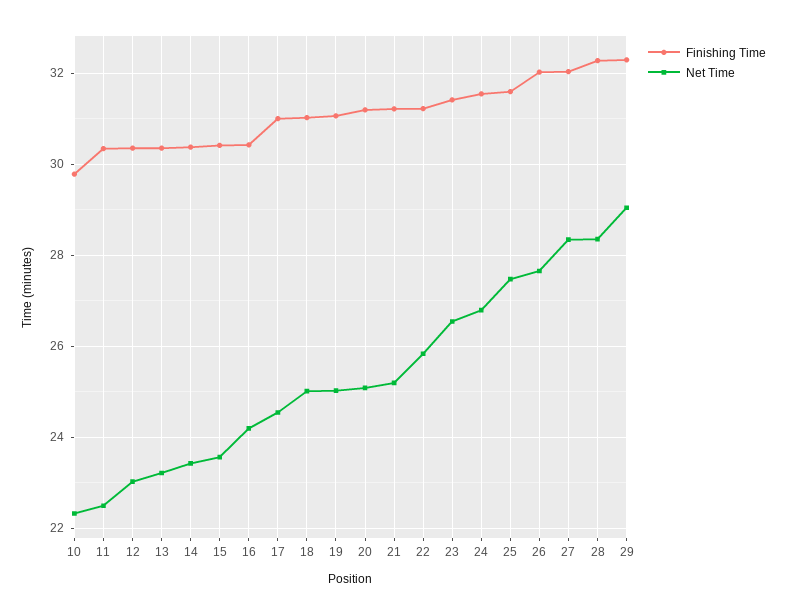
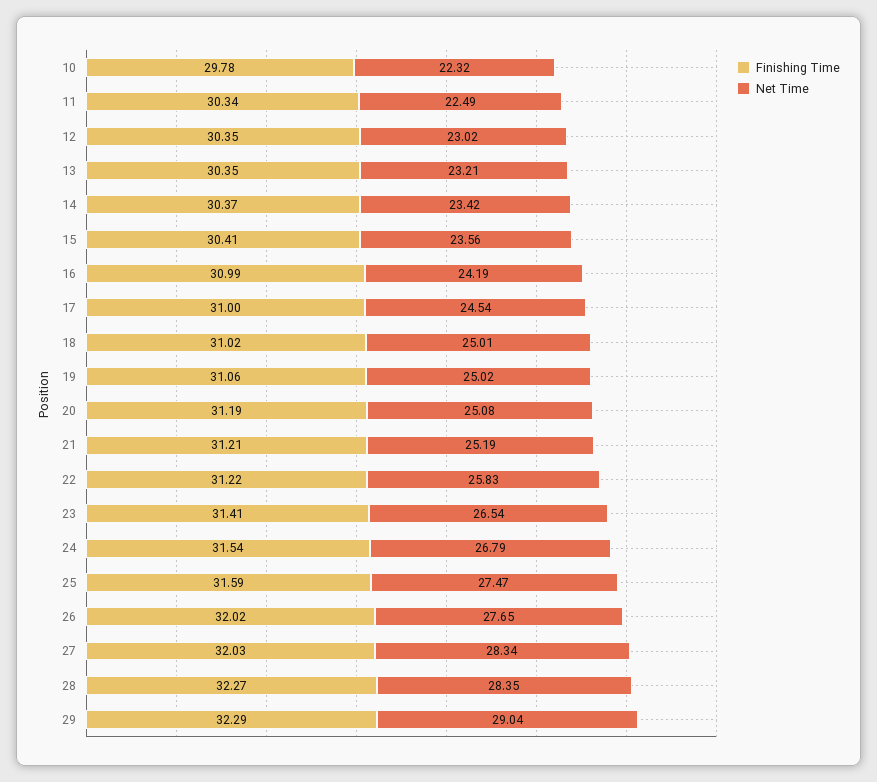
  {
    "Finishing Time": {
      "10": 29.78,
      "11": 30.34,
      "12": 30.35,
      "13": 30.35,
      "14": 30.37,
      "15": 30.41,
-     "16": 30.4,
+     "16": 30.99,
      "17": 31,
      "18": 31.02,
      "19": 31.06,
      "20": 31.19,
      "21": 31.21,
      "22": 31.22,
      "23": 31.41,
      "24": 31.54,
      "25": 31.59,
      "26": 32.02,
      "27": 32.03,
      "28": 32.27,
      "29": 32.29
    },
    "Net Time": {
      "10": 22.32,
      "11": 22.49,
      "12": 23.02,
      "13": 23.21,
      "14": 23.42,
      "15": 23.56,
      "16": 24.19,
      "17": 24.54,
      "18": 25.01,
      "19": 25.02,
      "20": 25.08,
      "21": 25.19,
      "22": 25.83,
      "23": 26.54,
      "24": 26.79,
      "25": 27.47,
      "26": 27.65,
      "27": 28.34,
      "28": 28.35,
      "29": 29.04
    }
  }

